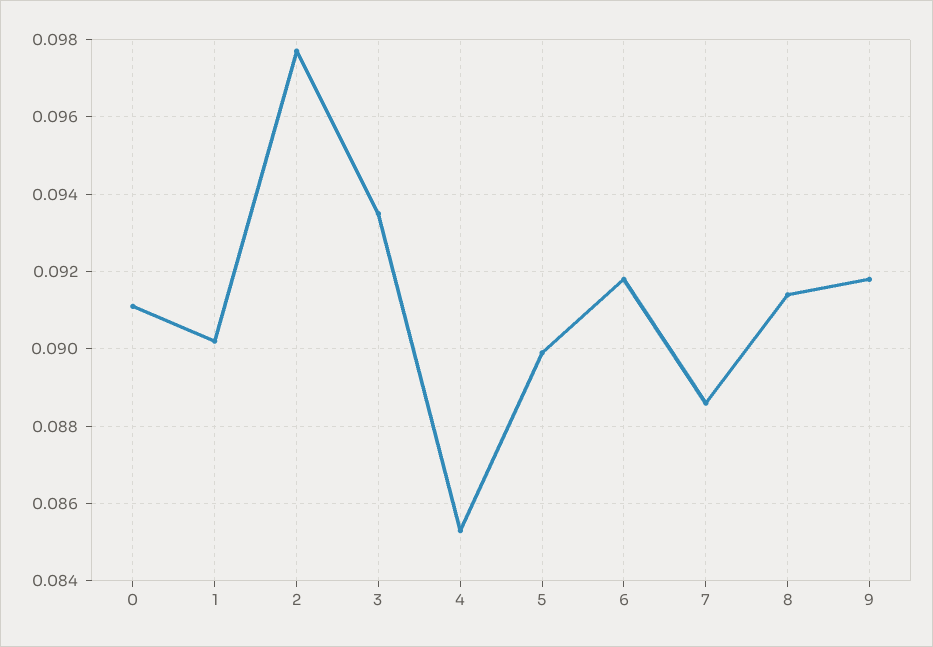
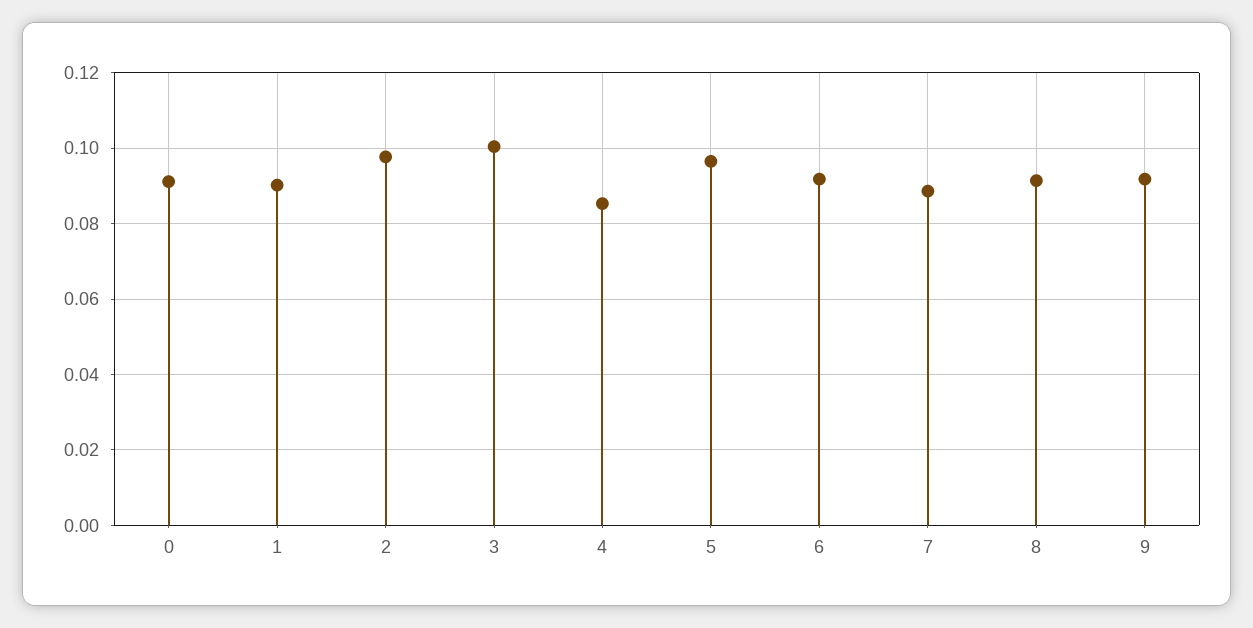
  {
    "0": 0.091,
    "1": 0.09,
    "2": 0.0975,
-   "3": 0.0935,
+   "3": 0.1,
    "4": 0.0855,
-   "5": 0.09,
+   "5": 0.096,
    "6": 0.092,
    "7": 0.0885,
    "8": 0.0915,
    "9": 0.092
  }

